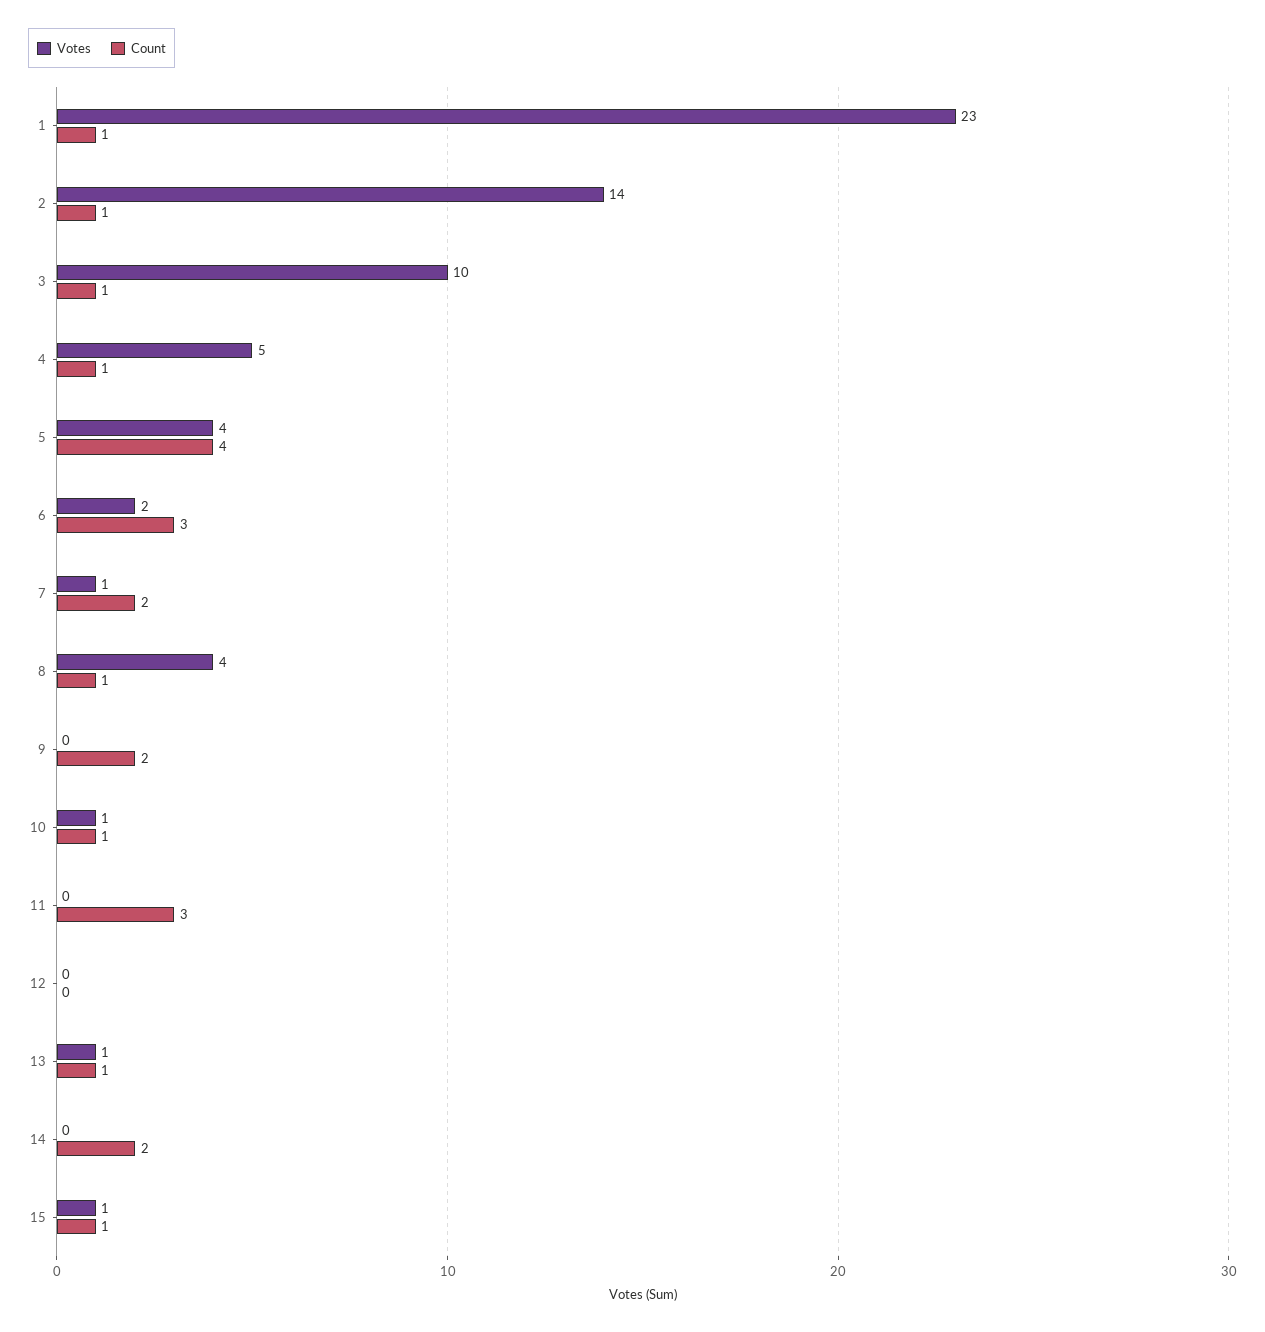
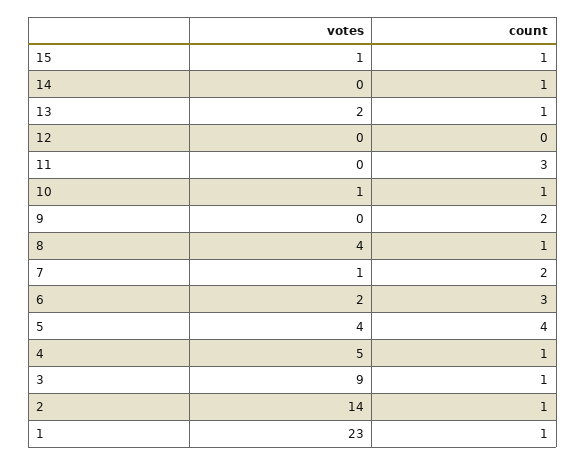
  {
    "Votes": {
      "1": 23,
      "2": 14,
-     "3": 10,
+     "3": 9,
      "4": 5,
      "5": 4,
      "6": 2,
      "7": 1,
      "8": 4,
      "9": 0,
      "10": 1,
      "11": 0,
      "12": 0,
-     "13": 1,
+     "13": 2,
      "14": 0,
      "15": 1
    },
    "Count": {
      "1": 1,
      "2": 1,
      "3": 1,
      "4": 1,
      "5": 4,
      "6": 3,
      "7": 2,
      "8": 1,
      "9": 2,
      "10": 1,
      "11": 3,
      "12": 0,
      "13": 1,
-     "14": 2,
+     "14": 1,
      "15": 1
    }
  }

